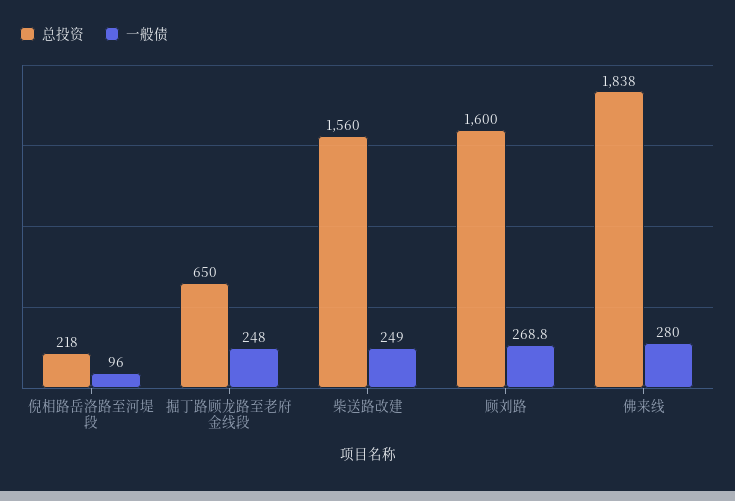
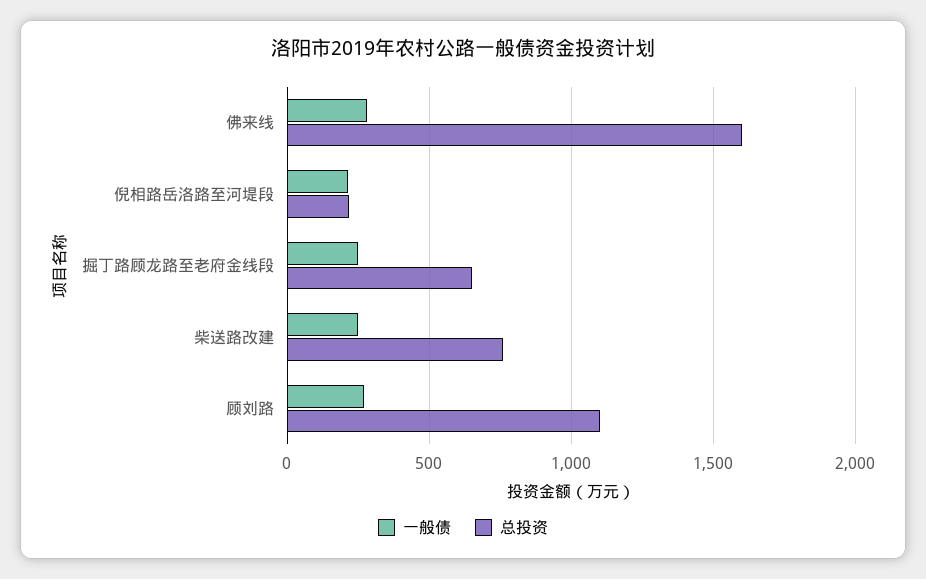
  {
    "总投资": {
      "倪相路岳洛路至河堤段": 218,
      "掘丁路顾龙路至老府金线段": 650,
-     "柴送路改建": 1560,
+     "柴送路改建": 750,
-     "顾刘路": 1600,
+     "顾刘路": 1100,
-     "佛来线": 1838
+     "佛来线": 1600
    },
    "一般债": {
-     "倪相路岳洛路至河堤段": 96,
+     "倪相路岳洛路至河堤段": 200,
      "掘丁路顾龙路至老府金线段": 248,
      "柴送路改建": 249,
      "顾刘路": 268.8,
      "佛来线": 280
    }
  }

